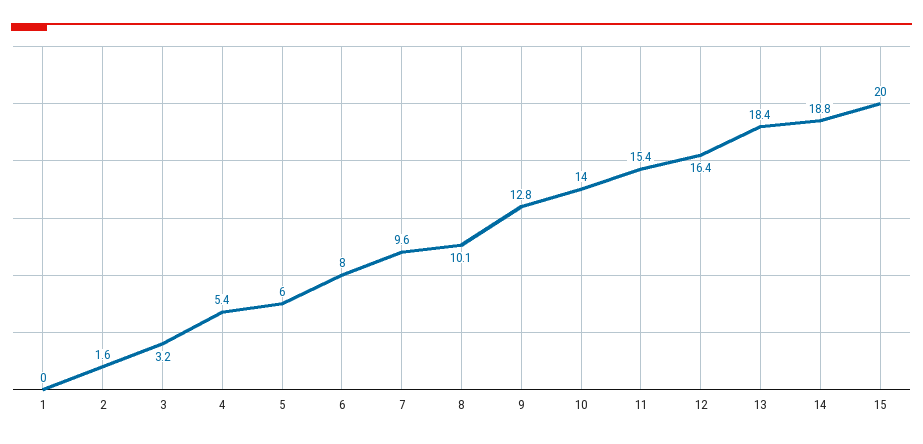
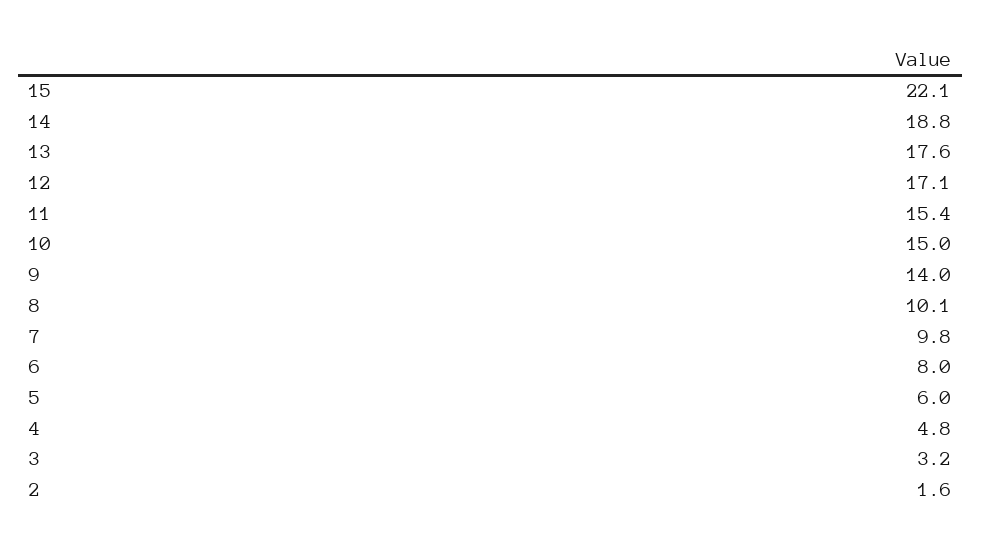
  {
-   "1": 0,
    "2": 1.6,
    "3": 3.2,
-   "4": 5.4,
+   "4": 4.8,
    "5": 6,
    "6": 8,
-   "7": 9.6,
+   "7": 9.8,
    "8": 10.1,
-   "9": 12.8,
+   "9": 14,
-   "10": 14,
+   "10": 15,
    "11": 15.4,
-   "12": 16.4,
+   "12": 17.1,
-   "13": 18.4,
+   "13": 17.6,
    "14": 18.8,
-   "15": 20
+   "15": 22.1
  }

